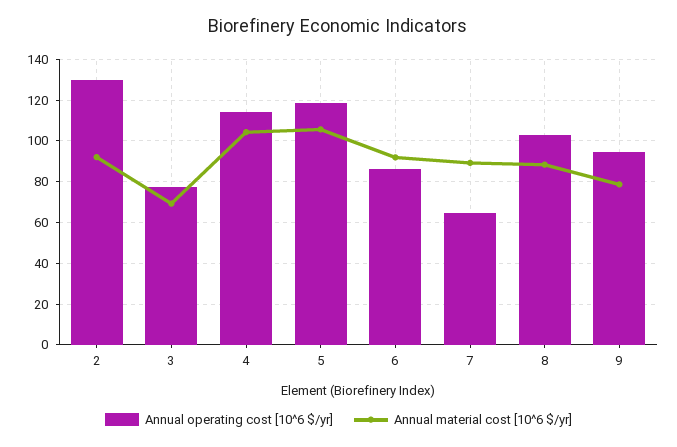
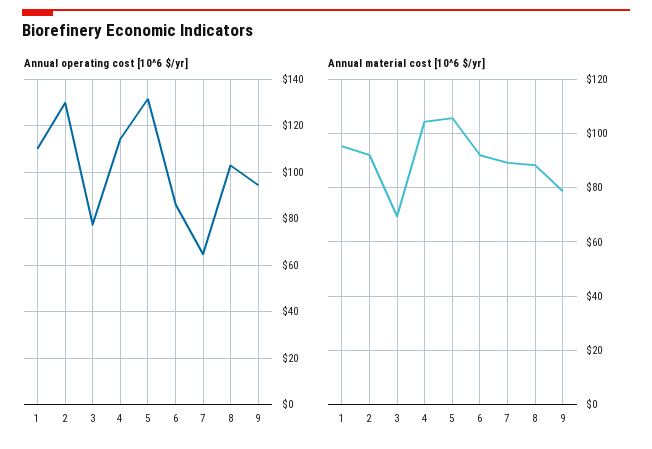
  {
    "Annual operating cost [10^6 $/yr]": {
      "2": 130,
      "3": 75,
      "4": 115,
-     "5": 120,
+     "5": 130,
      "6": 85,
      "7": 65,
      "8": 105,
-     "9": 95
+     "9": 95,
+     "1": 110
    },
    "Annual material cost [10^6 $/yr]": {
      "2": 92.5,
      "3": 70,
      "4": 105,
      "5": 105,
      "6": 92.5,
      "7": 90,
      "8": 87.5,
-     "9": 77.5
+     "9": 77.5,
+     "1": 95
    }
  }

